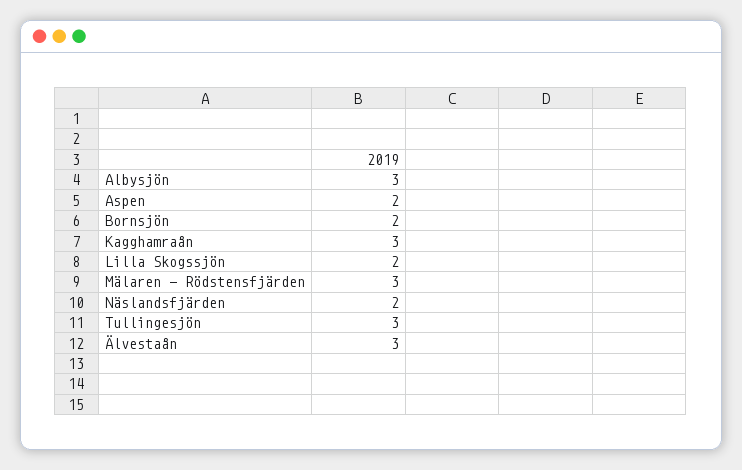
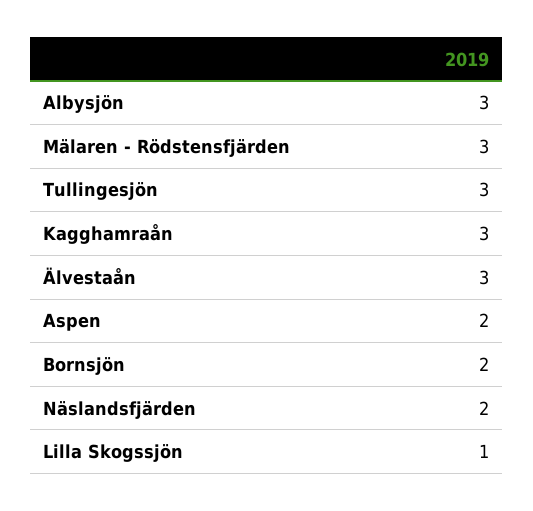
  {
    "Albysjön": 3,
    "Aspen": 2,
    "Bornsjön": 2,
    "Kagghamraån": 3,
-   "Lilla Skogssjön": 2,
+   "Lilla Skogssjön": 1,
    "Mälaren - Rödstensfjärden": 3,
    "Näslandsfjärden": 2,
    "Tullingesjön": 3,
    "Älvestaån": 3
  }

